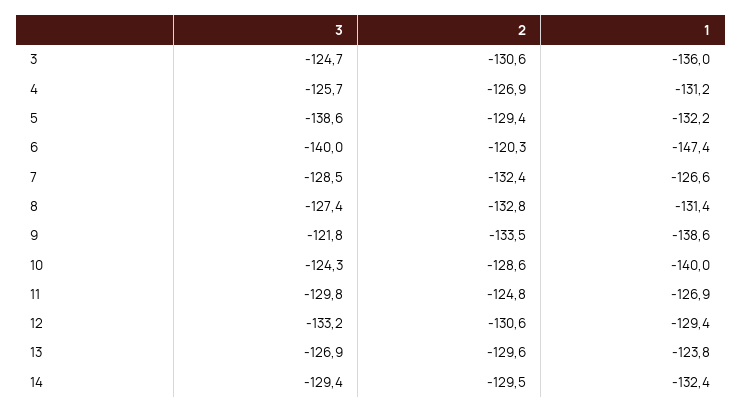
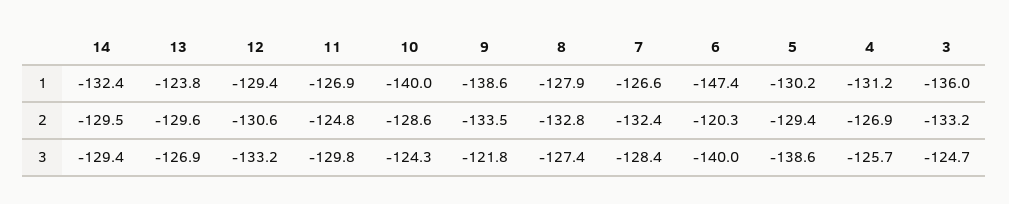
  {
    "3": {
      "3": -124.7,
      "4": -125.7,
      "5": -138.6,
      "6": -140,
-     "7": -128.5,
+     "7": -128.4,
      "8": -127.4,
      "9": -121.8,
      "10": -124.3,
      "11": -129.8,
      "12": -133.2,
      "13": -126.9,
      "14": -129.4
    },
    "2": {
-     "3": -130.6,
+     "3": -133.2,
      "4": -126.9,
      "5": -129.4,
      "6": -120.3,
      "7": -132.4,
      "8": -132.8,
      "9": -133.5,
      "10": -128.6,
      "11": -124.8,
      "12": -130.6,
      "13": -129.6,
      "14": -129.5
    },
    "1": {
      "3": -136,
      "4": -131.2,
-     "5": -132.2,
+     "5": -130.2,
      "6": -147.4,
      "7": -126.6,
-     "8": -131.4,
+     "8": -127.9,
      "9": -138.6,
      "10": -140,
      "11": -126.9,
      "12": -129.4,
      "13": -123.8,
      "14": -132.4
    }
  }

